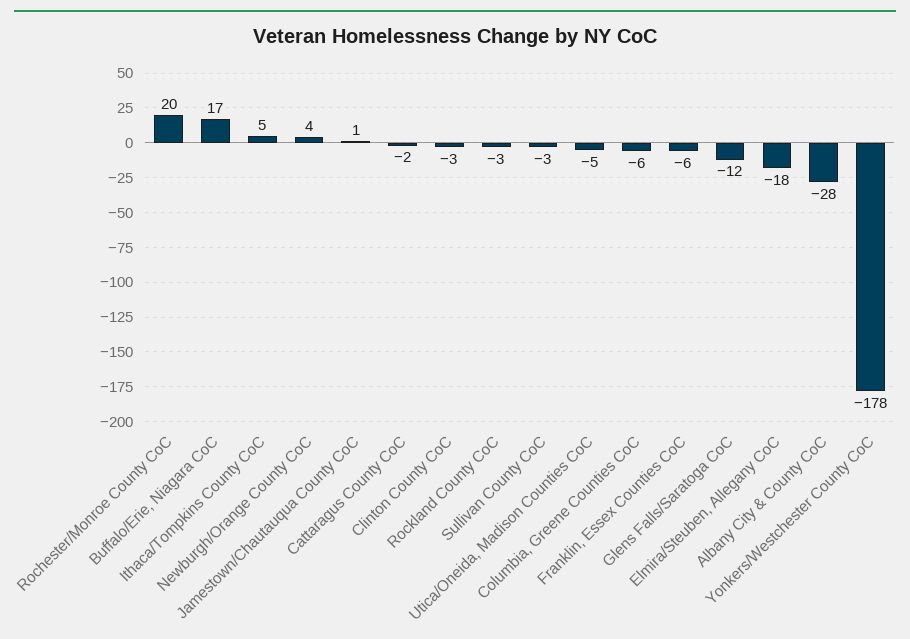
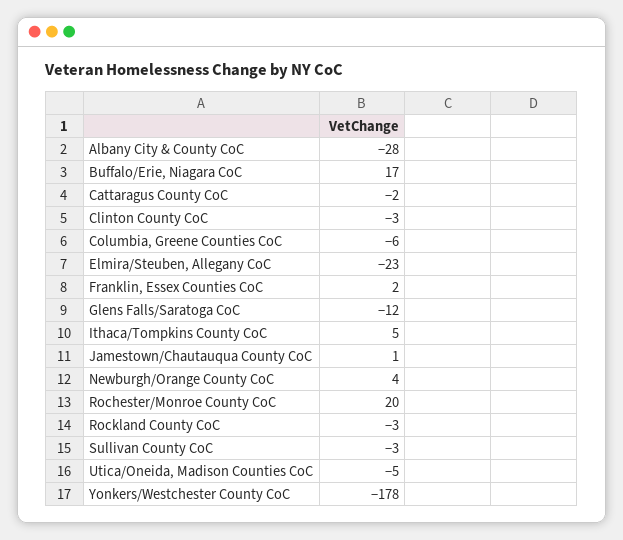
  {
    "Rochester/Monroe County CoC": 20,
    "Buffalo/Erie, Niagara CoC": 17,
    "Ithaca/Tompkins County CoC": 5,
    "Newburgh/Orange County CoC": 4,
    "Jamestown/Chautauqua County CoC": 1,
    "Cattaragus County CoC": -2,
    "Clinton County CoC": -3,
    "Rockland County CoC": -3,
    "Sullivan County CoC": -3,
    "Utica/Oneida, Madison Counties CoC": -5,
    "Columbia, Greene Counties CoC": -6,
-   "Franklin, Essex Counties CoC": -6,
+   "Franklin, Essex Counties CoC": 2,
    "Glens Falls/Saratoga CoC": -12,
-   "Elmira/Steuben, Allegany CoC": -18,
+   "Elmira/Steuben, Allegany CoC": -23,
    "Albany City & County CoC": -28,
    "Yonkers/Westchester County CoC": -178
  }

